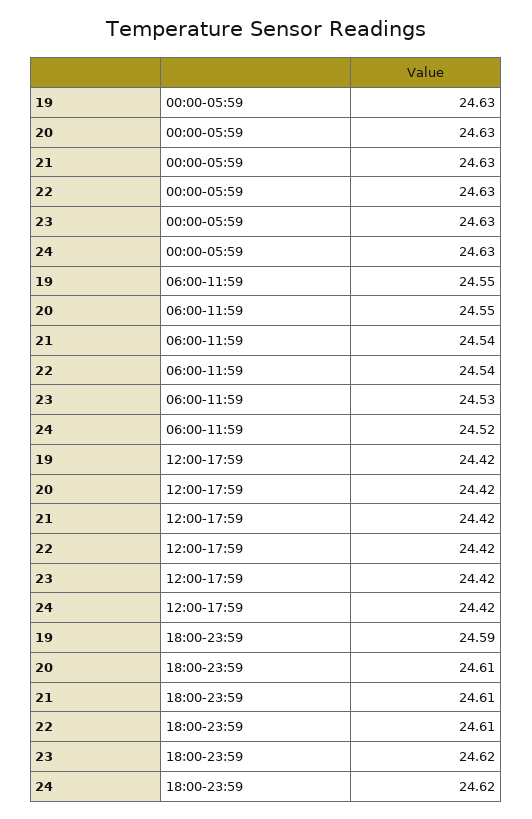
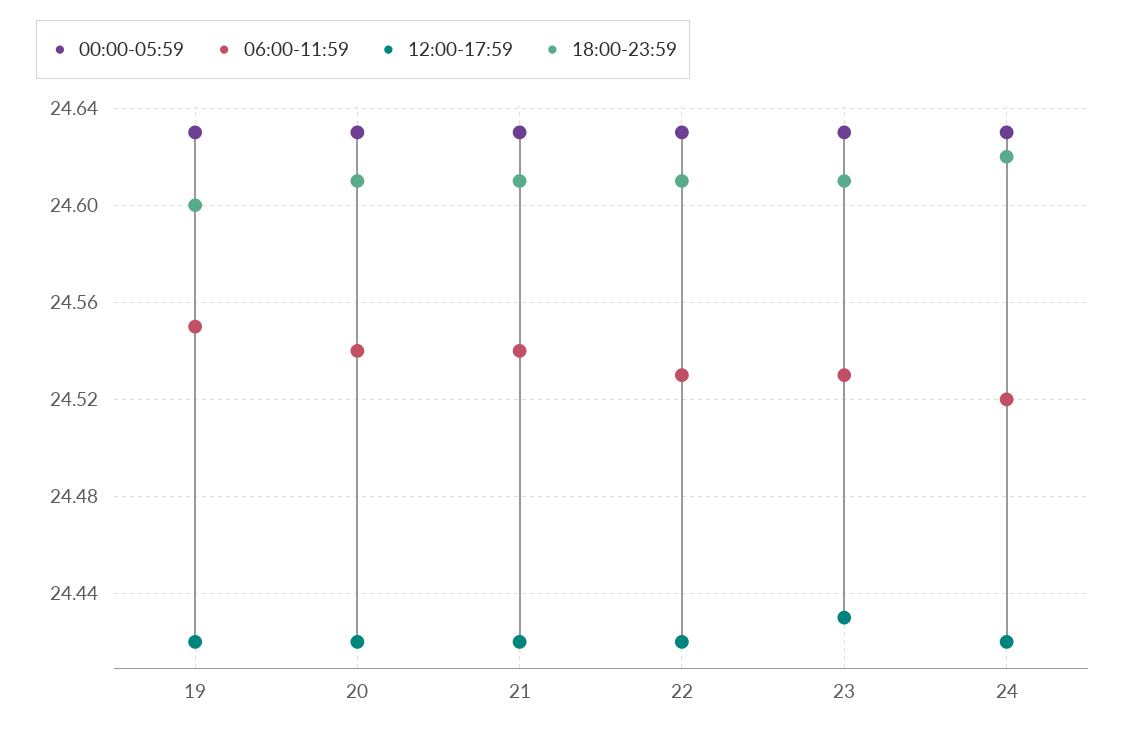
  {
    "00:00-05:59": {
      "19": 24.63,
      "20": 24.63,
      "21": 24.63,
      "22": 24.63,
      "23": 24.63,
      "24": 24.63
    },
    "06:00-11:59": {
      "19": 24.55,
-     "20": 24.55,
+     "20": 24.54,
      "21": 24.54,
-     "22": 24.54,
+     "22": 24.53,
      "23": 24.53,
      "24": 24.52
    },
    "12:00-17:59": {
      "19": 24.42,
      "20": 24.42,
      "21": 24.42,
      "22": 24.42,
-     "23": 24.42,
+     "23": 24.43,
      "24": 24.42
    },
    "18:00-23:59": {
-     "19": 24.59,
+     "19": 24.6,
      "20": 24.61,
      "21": 24.61,
      "22": 24.61,
-     "23": 24.62,
+     "23": 24.61,
      "24": 24.62
    }
  }

